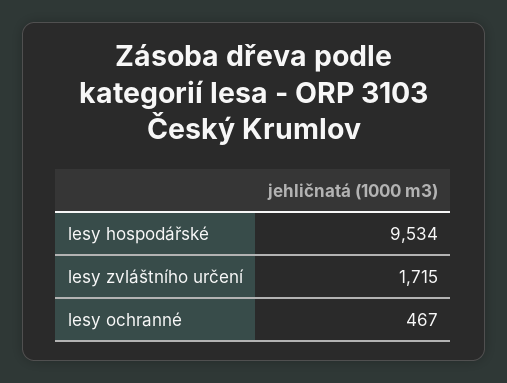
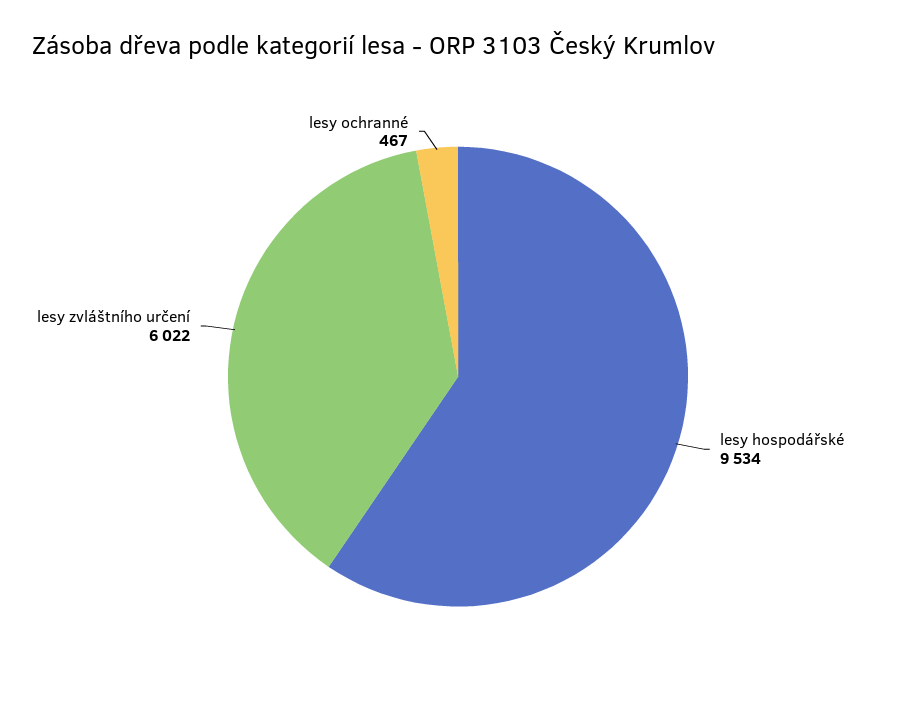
  {
    "lesy hospodářské": 9534,
-   "lesy zvláštního určení": 1715,
+   "lesy zvláštního určení": 6022,
    "lesy ochranné": 467
  }

